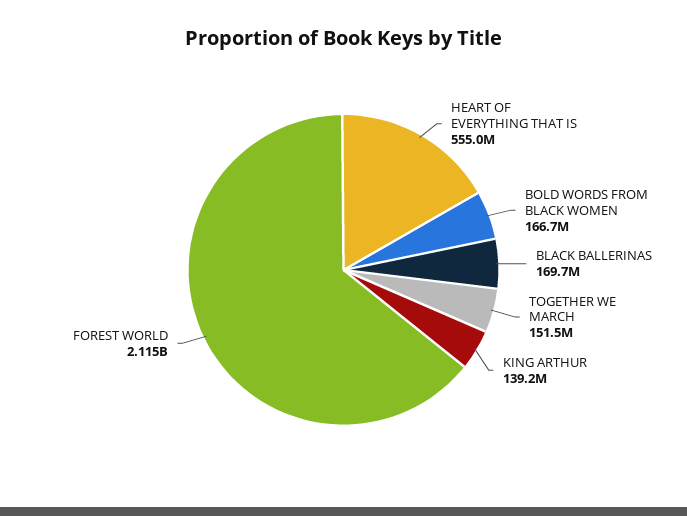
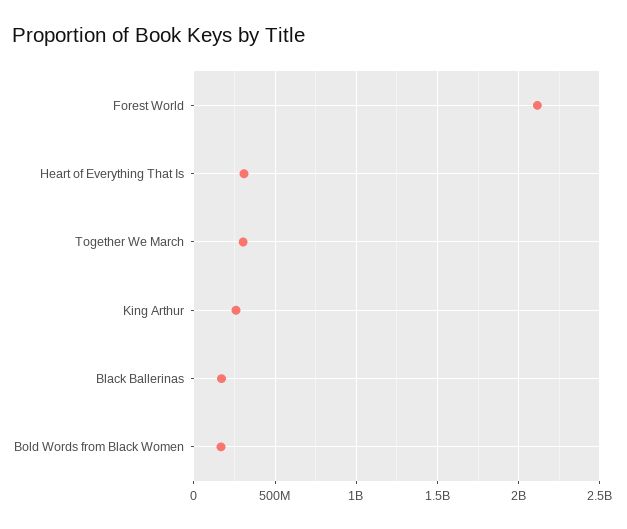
  {
-   "HEART OF EVERYTHING THAT IS": 555000000,
+   "HEART OF EVERYTHING THAT IS": 300000000,
    "BOLD WORDS FROM BLACK WOMEN": 166700000,
    "BLACK BALLERINAS": 169700000,
-   "TOGETHER WE MARCH": 151500000,
+   "TOGETHER WE MARCH": 300000000,
-   "KING ARTHUR": 139200000,
+   "KING ARTHUR": 250000000,
    "FOREST WORLD": 2115000000
  }

